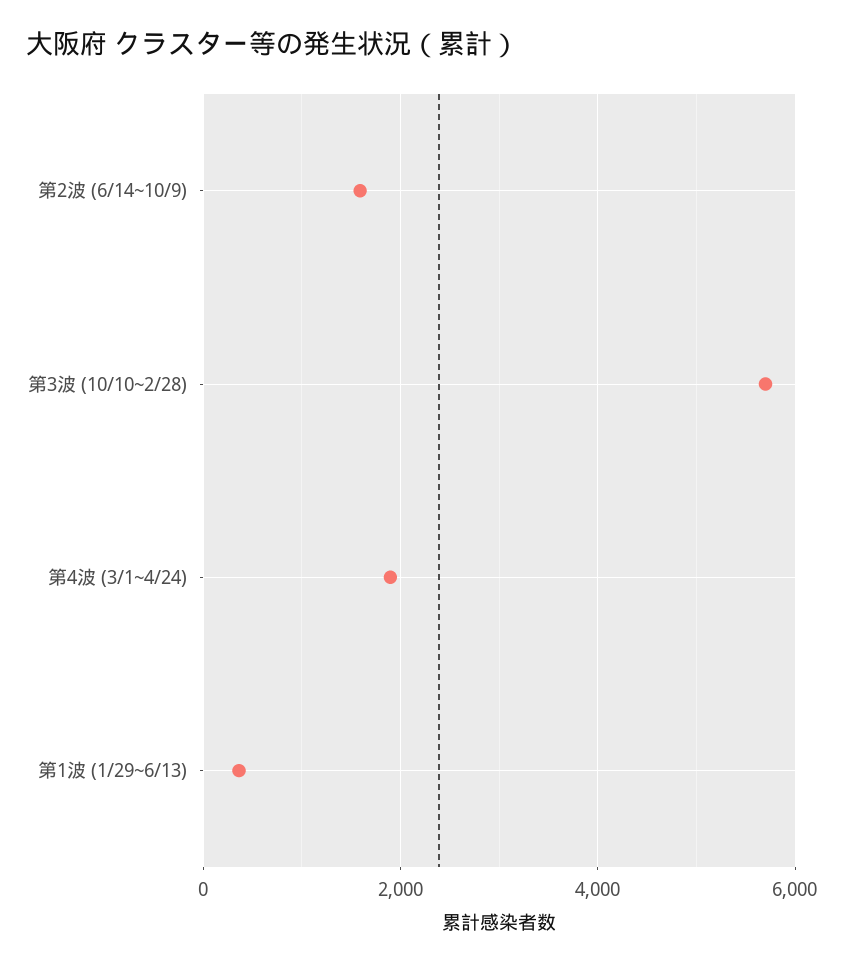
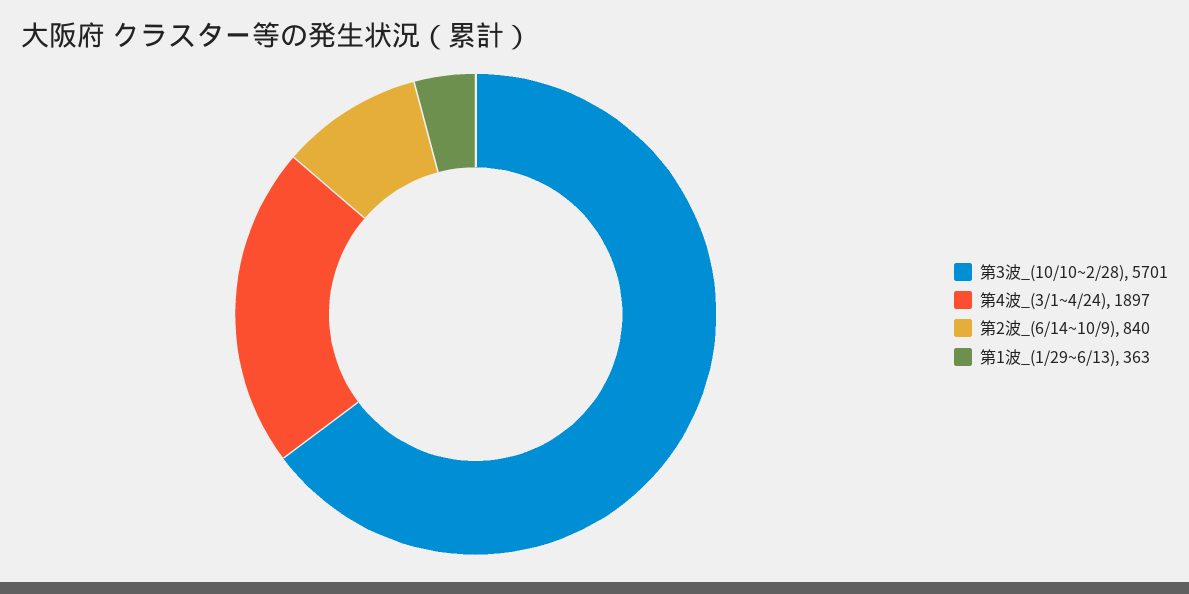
  {
-   "第2波 (6/14~10/9)": 1600,
+   "第2波 (6/14~10/9)": 840,
    "第3波 (10/10~2/28)": 5701,
    "第4波 (3/1~4/24)": 1897,
    "第1波 (1/29~6/13)": 363
  }

